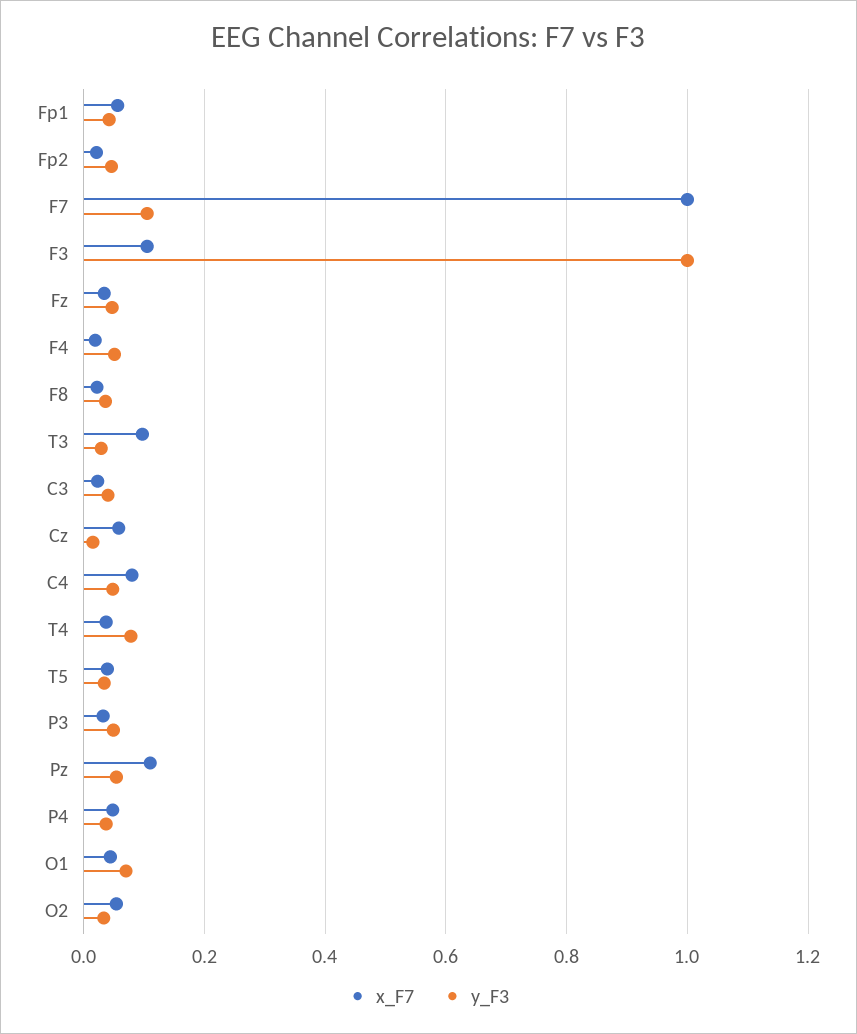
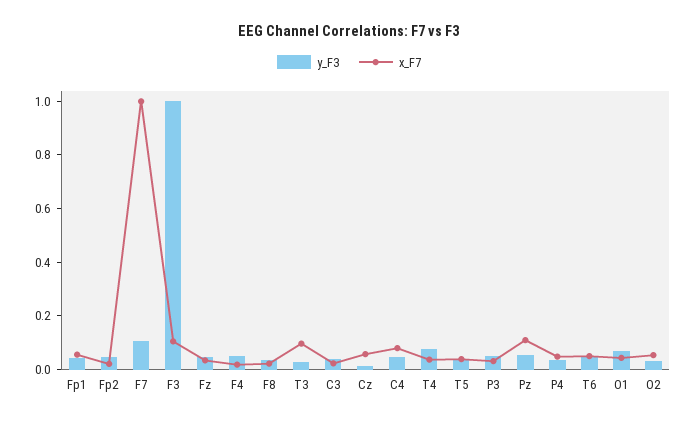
  {
    "x_F7": {
      "Fp1": 0.06,
      "Fp2": 0.02,
      "F7": 1,
      "F3": 0.1,
      "Fz": 0.04,
      "F4": 0.02,
      "F8": 0.02,
      "T3": 0.1,
      "C3": 0.02,
      "Cz": 0.06,
      "C4": 0.08,
      "T4": 0.04,
      "T5": 0.04,
      "P3": 0.04,
      "Pz": 0.12,
      "P4": 0.04,
      "O1": 0.04,
-     "O2": 0.06
+     "O2": 0.06,
+     "T6": 0.05
    },
    "y_F3": {
      "Fp1": 0.04,
      "Fp2": 0.04,
      "F7": 0.1,
      "F3": 1,
      "Fz": 0.04,
      "F4": 0.06,
      "F8": 0.04,
      "T3": 0.02,
      "C3": 0.04,
      "Cz": 0.02,
      "C4": 0.04,
      "T4": 0.08,
      "T5": 0.04,
      "P3": 0.04,
      "Pz": 0.06,
      "P4": 0.04,
      "O1": 0.08,
-     "O2": 0.04
+     "O2": 0.04,
+     "T6": 0.05
    }
  }

